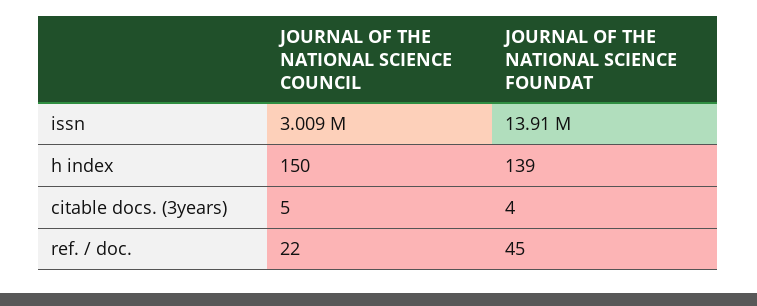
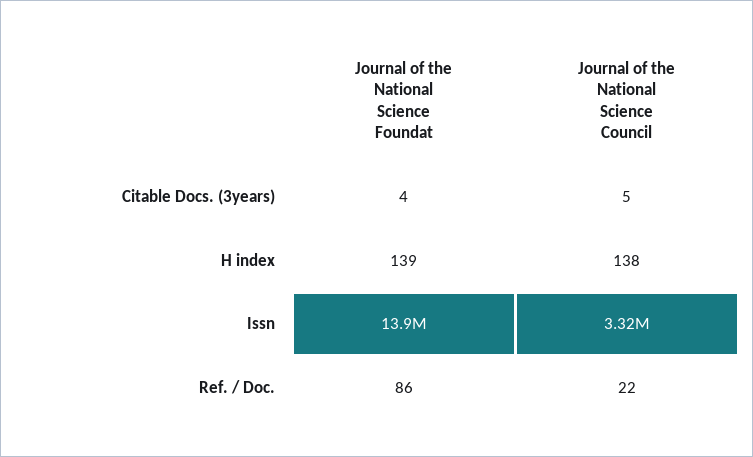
  {
    "JOURNAL OF THE NATIONAL SCIENCE COUNCIL": {
-     "issn": 3009000,
+     "issn": 3320000,
-     "h index": 150,
+     "h index": 138,
      "citable docs. (3years)": 5,
      "ref. / doc.": 22
    },
    "JOURNAL OF THE NATIONAL SCIENCE FOUNDAT": {
      "issn": 13910000,
      "h index": 139,
      "citable docs. (3years)": 4,
-     "ref. / doc.": 45
+     "ref. / doc.": 86
    }
  }

